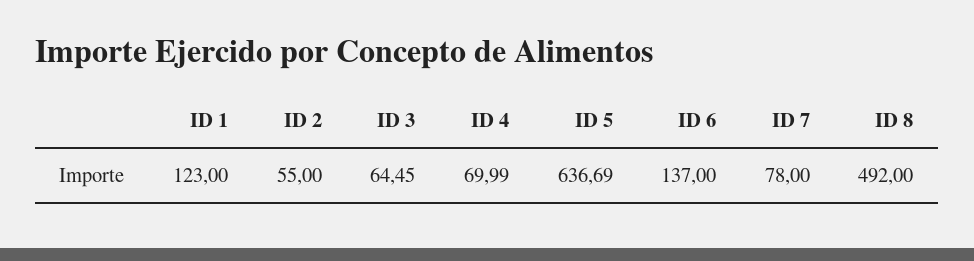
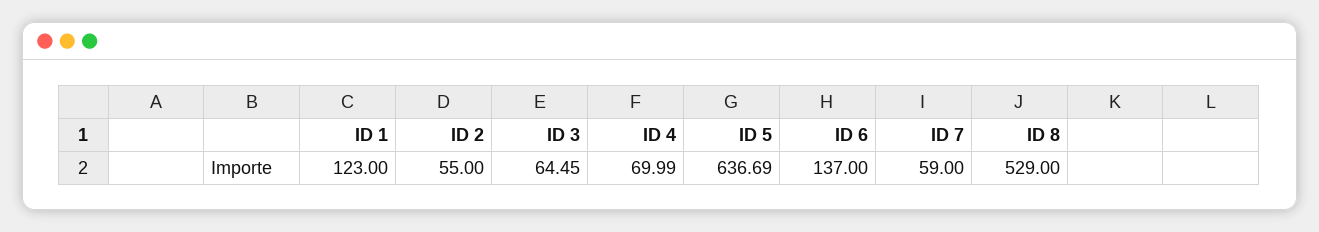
  {
    "ID 1": 123,
    "ID 2": 55,
    "ID 3": 64.45,
    "ID 4": 69.99,
    "ID 5": 636.69,
    "ID 6": 137,
-   "ID 7": 78,
+   "ID 7": 59,
-   "ID 8": 492
+   "ID 8": 529
  }

